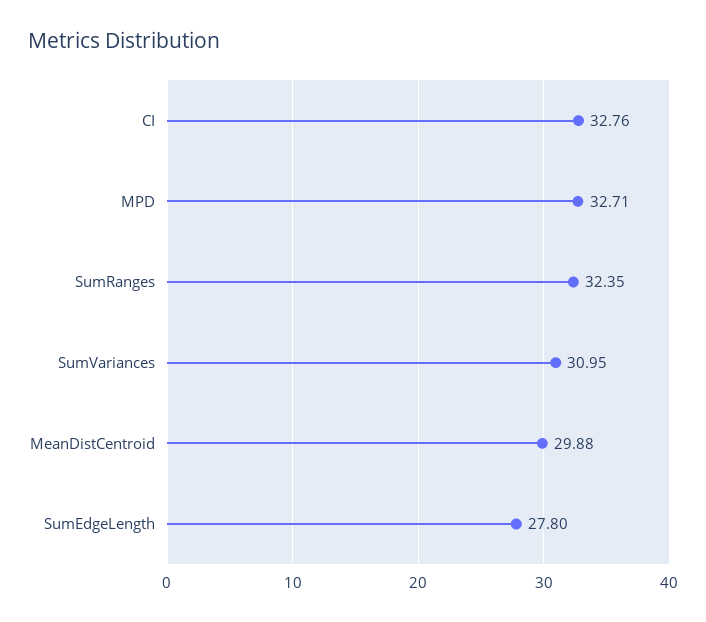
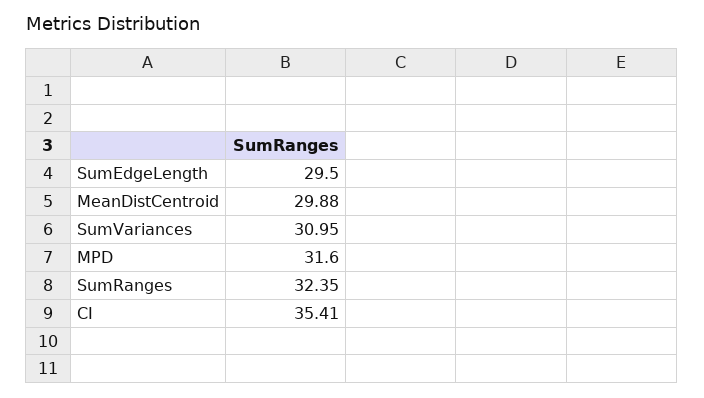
  {
-   "CI": 32.76,
+   "CI": 35.41,
-   "MPD": 32.71,
+   "MPD": 31.6,
    "SumRanges": 32.35,
    "SumVariances": 30.95,
    "MeanDistCentroid": 29.88,
-   "SumEdgeLength": 27.8
+   "SumEdgeLength": 29.5
  }

